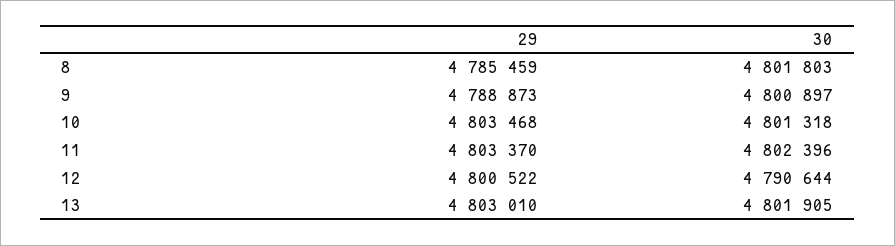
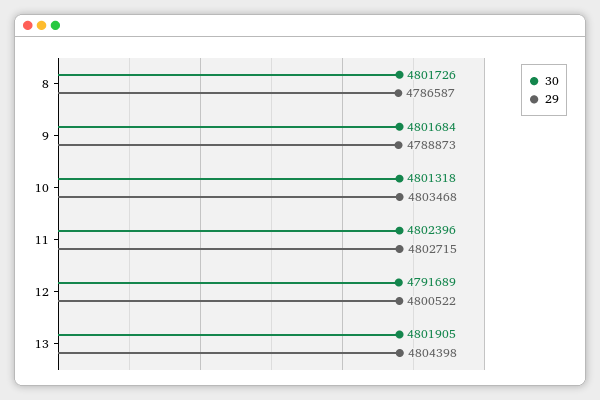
  {
    "29": {
-     "8": 4785459,
+     "8": 4786587,
      "9": 4788873,
      "10": 4803468,
-     "11": 4803370,
+     "11": 4802715,
      "12": 4800522,
-     "13": 4803010
+     "13": 4804398
    },
    "30": {
-     "8": 4801803,
+     "8": 4801726,
-     "9": 4800897,
+     "9": 4801684,
      "10": 4801318,
      "11": 4802396,
-     "12": 4790644,
+     "12": 4791689,
      "13": 4801905
    }
  }

